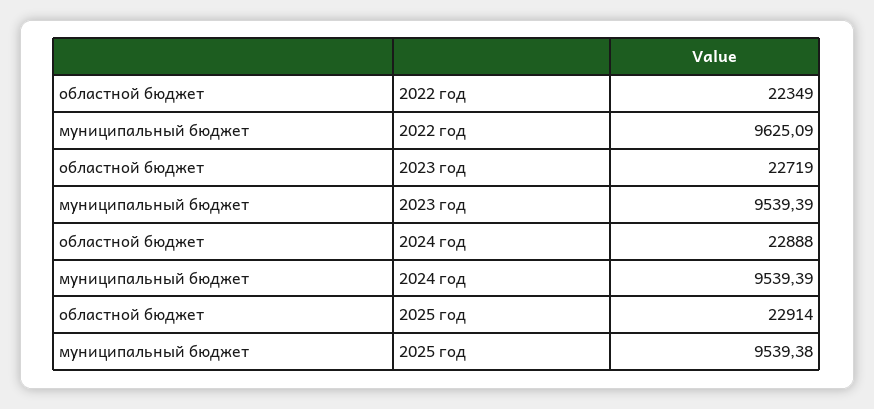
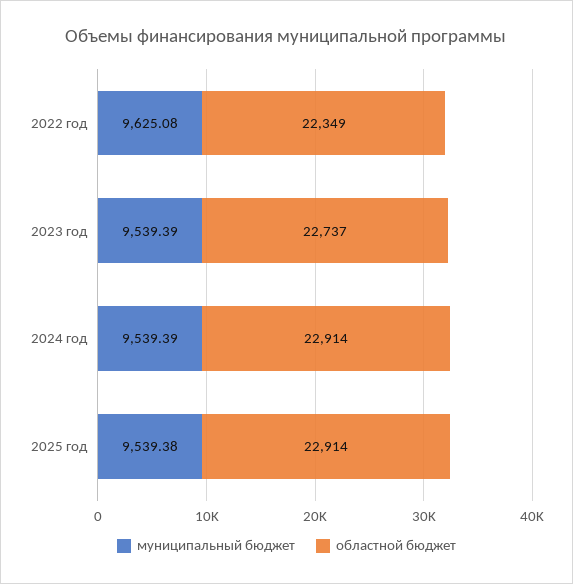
  {
    "областной бюджет": {
      "2022 год": 22349,
-     "2023 год": 22719,
+     "2023 год": 22737,
-     "2024 год": 22888,
+     "2024 год": 22914,
      "2025 год": 22914
    },
    "муниципальный бюджет": {
-     "2022 год": 9625.09,
+     "2022 год": 9625.08,
      "2023 год": 9539.39,
      "2024 год": 9539.39,
      "2025 год": 9539.38
    }
  }

